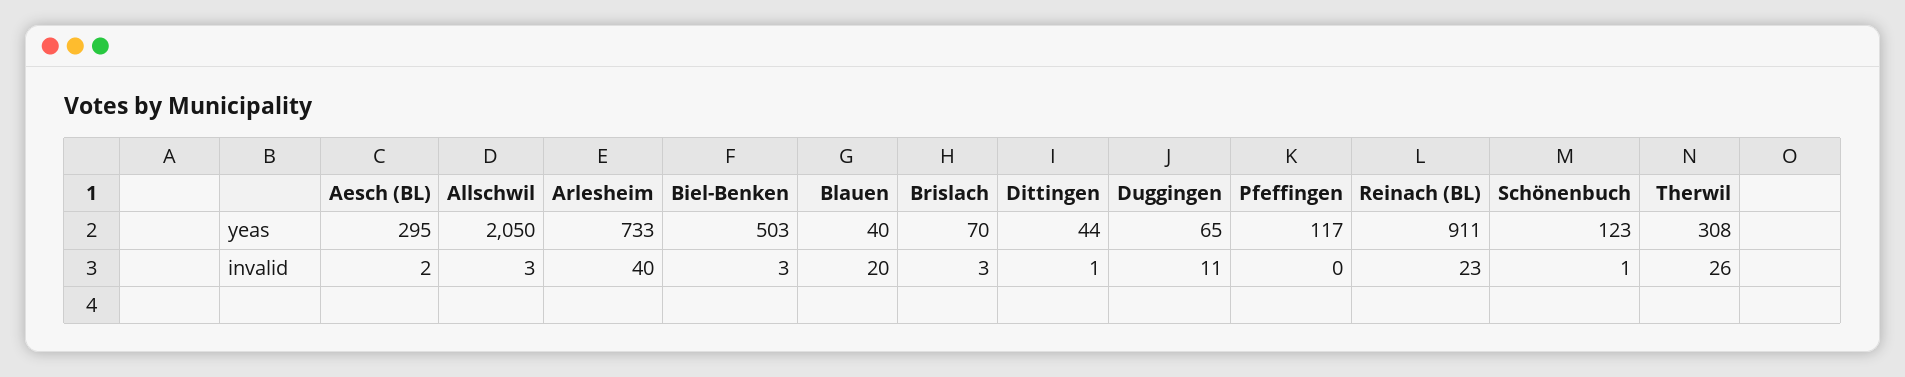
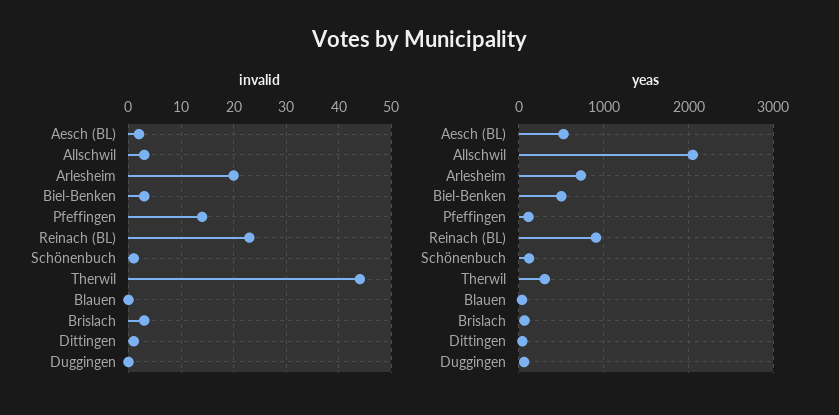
  {
    "yeas": {
-     "Aesch (BL)": 295,
+     "Aesch (BL)": 500,
      "Allschwil": 2050,
      "Arlesheim": 733,
      "Biel-Benken": 503,
      "Blauen": 40,
      "Brislach": 70,
      "Dittingen": 44,
      "Duggingen": 65,
      "Pfeffingen": 117,
      "Reinach (BL)": 911,
      "Schönenbuch": 123,
      "Therwil": 308
    },
    "invalid": {
      "Aesch (BL)": 2,
      "Allschwil": 3,
-     "Arlesheim": 40,
+     "Arlesheim": 20,
      "Biel-Benken": 3,
-     "Blauen": 20,
+     "Blauen": 0,
      "Brislach": 3,
      "Dittingen": 1,
-     "Duggingen": 11,
+     "Duggingen": 0,
-     "Pfeffingen": 0,
+     "Pfeffingen": 15,
      "Reinach (BL)": 23,
      "Schönenbuch": 1,
-     "Therwil": 26
+     "Therwil": 45
    }
  }

